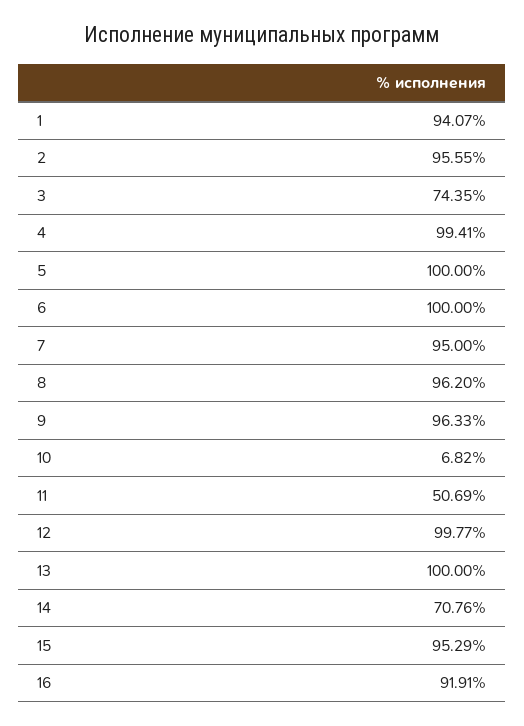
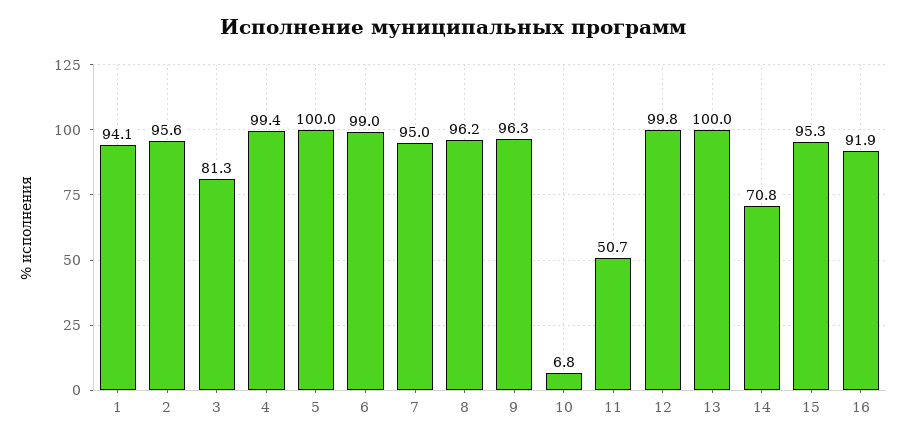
  {
    "1": 94.07,
    "2": 95.55,
-   "3": 74.35,
+   "3": 81.3,
    "4": 99.41,
    "5": 100,
-   "6": 100,
+   "6": 99,
    "7": 95,
    "8": 96.2,
    "9": 96.33,
    "10": 6.82,
    "11": 50.69,
    "12": 99.77,
    "13": 100,
    "14": 70.76,
    "15": 95.29,
    "16": 91.91
  }

